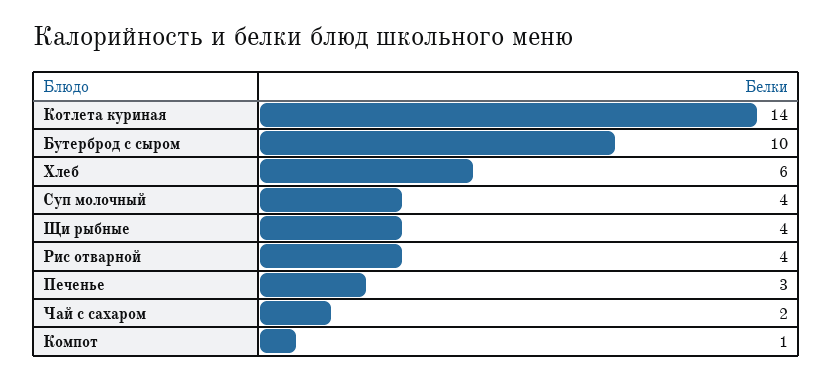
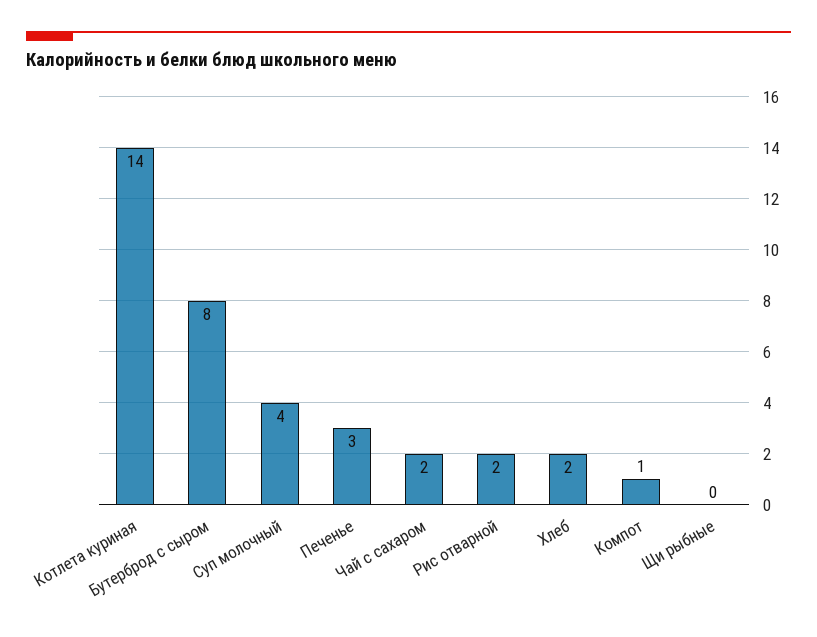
  {
    "Котлета куриная": 14,
-   "Бутерброд с сыром": 10,
+   "Бутерброд с сыром": 8,
-   "Хлеб": 6,
+   "Хлеб": 2,
    "Суп молочный": 4,
-   "Щи рыбные": 4,
+   "Щи рыбные": 0,
-   "Рис отварной": 4,
+   "Рис отварной": 2,
    "Печенье": 3,
    "Чай с сахаром": 2,
    "Компот": 1
  }

